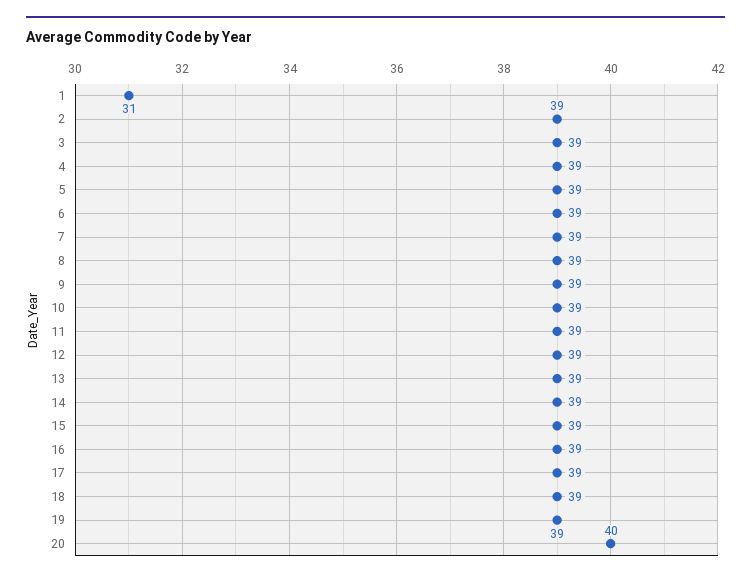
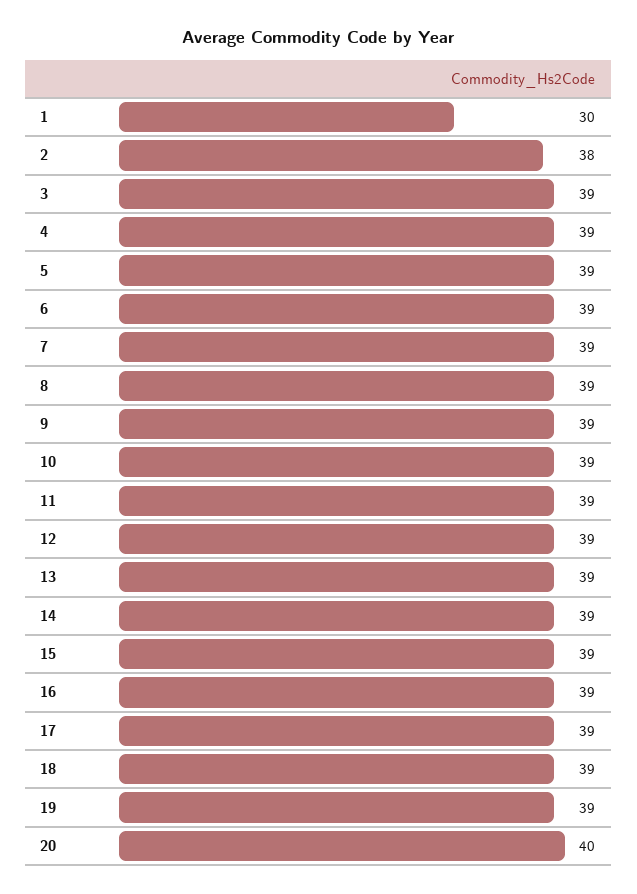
  {
-   "1": 31,
+   "1": 30,
-   "2": 39,
+   "2": 38,
    "3": 39,
    "4": 39,
    "5": 39,
    "6": 39,
    "7": 39,
    "8": 39,
    "9": 39,
    "10": 39,
    "11": 39,
    "12": 39,
    "13": 39,
    "14": 39,
    "15": 39,
    "16": 39,
    "17": 39,
    "18": 39,
    "19": 39,
    "20": 40
  }

